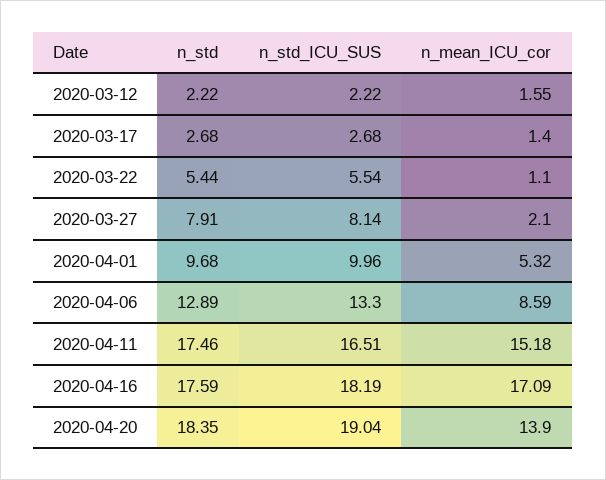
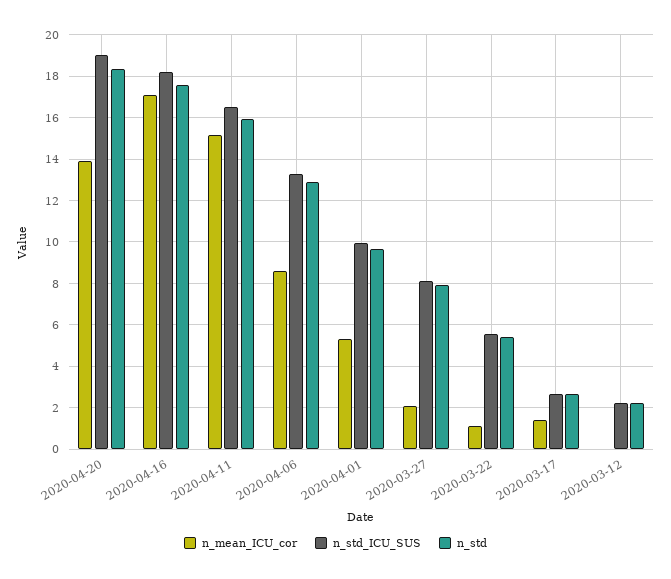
  {
    "n_std": {
      "2020-03-12": 2.22,
      "2020-03-17": 2.68,
      "2020-03-22": 5.44,
      "2020-03-27": 7.91,
      "2020-04-01": 9.68,
      "2020-04-06": 12.89,
-     "2020-04-11": 17.46,
+     "2020-04-11": 16,
      "2020-04-16": 17.59,
      "2020-04-20": 18.35
    },
    "n_std_ICU_SUS": {
      "2020-03-12": 2.22,
      "2020-03-17": 2.68,
      "2020-03-22": 5.54,
      "2020-03-27": 8.14,
      "2020-04-01": 9.96,
      "2020-04-06": 13.3,
      "2020-04-11": 16.51,
      "2020-04-16": 18.19,
      "2020-04-20": 19.04
    },
    "n_mean_ICU_cor": {
-     "2020-03-12": 1.55,
+     "2020-03-12": 0,
      "2020-03-17": 1.4,
      "2020-03-22": 1.1,
      "2020-03-27": 2.1,
      "2020-04-01": 5.32,
      "2020-04-06": 8.59,
      "2020-04-11": 15.18,
      "2020-04-16": 17.09,
      "2020-04-20": 13.9
    }
  }

